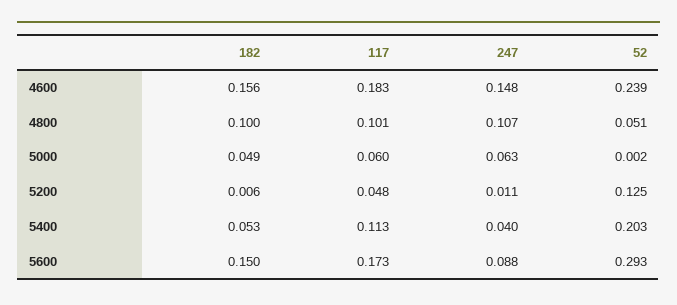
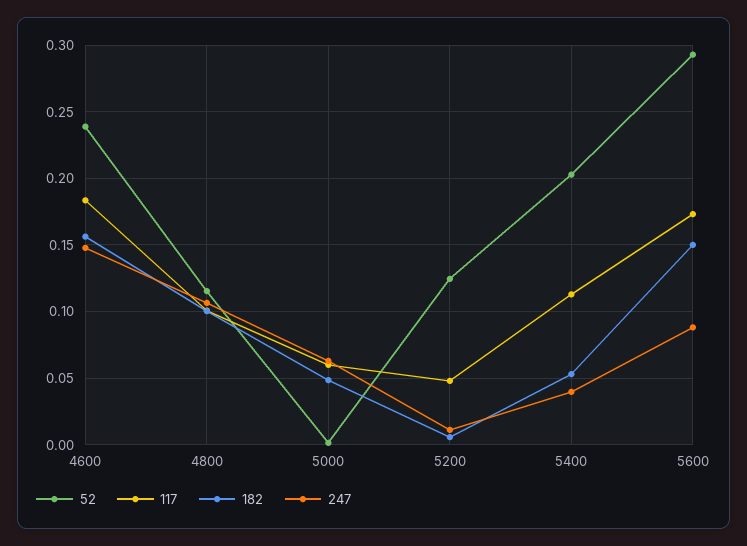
  {
    "182": {
      "4600": 0.156,
      "4800": 0.1,
      "5000": 0.049,
      "5200": 0.006,
      "5400": 0.053,
      "5600": 0.15
    },
    "117": {
      "4600": 0.183,
      "4800": 0.101,
      "5000": 0.06,
      "5200": 0.048,
      "5400": 0.113,
      "5600": 0.173
    },
    "247": {
      "4600": 0.148,
      "4800": 0.107,
      "5000": 0.063,
      "5200": 0.011,
      "5400": 0.04,
      "5600": 0.088
    },
    "52": {
      "4600": 0.239,
-     "4800": 0.051,
+     "4800": 0.115,
      "5000": 0.002,
      "5200": 0.125,
      "5400": 0.203,
      "5600": 0.293
    }
  }

